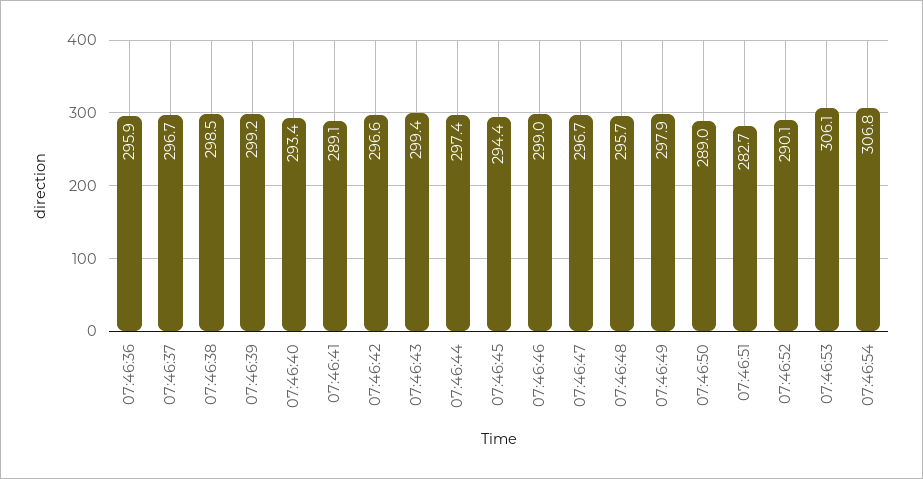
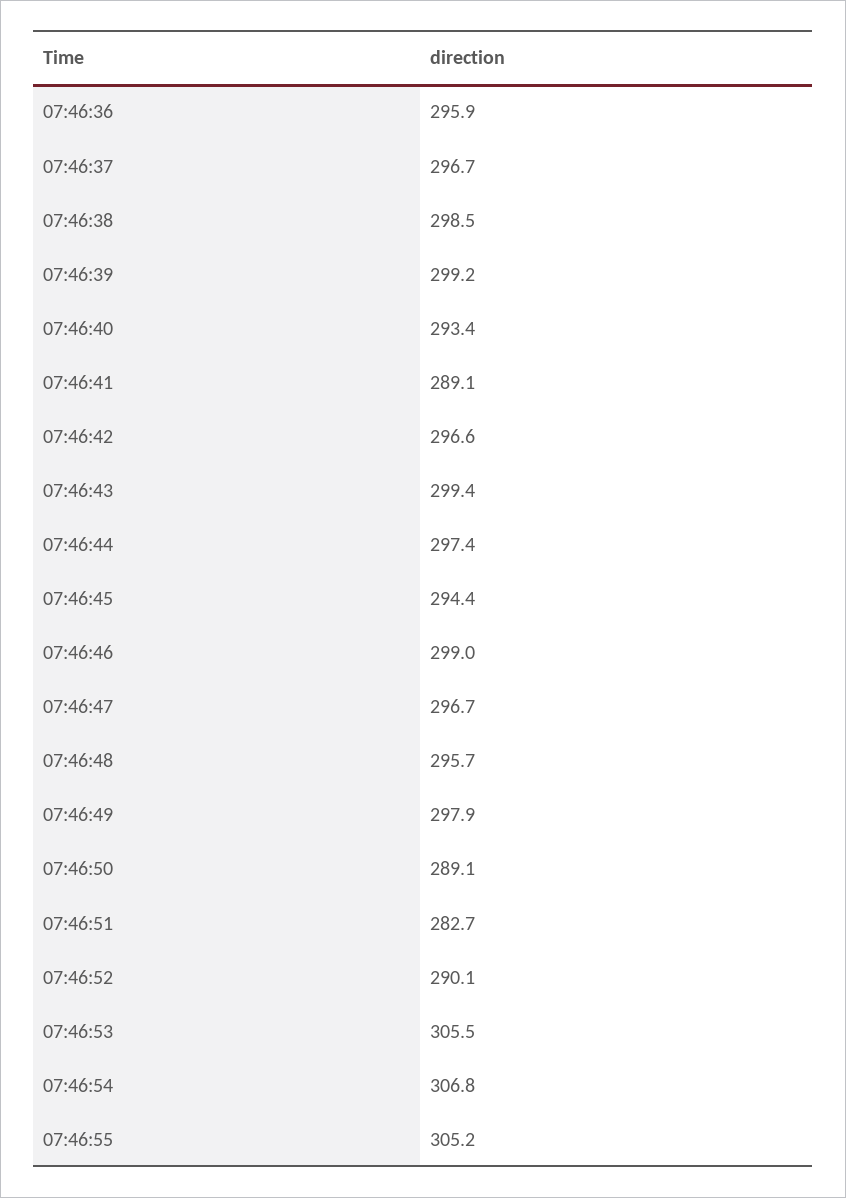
  {
    "07:46:36": 295.9,
    "07:46:37": 296.7,
    "07:46:38": 298.5,
    "07:46:39": 299.2,
    "07:46:40": 293.4,
    "07:46:41": 289.1,
    "07:46:42": 296.6,
    "07:46:43": 299.4,
    "07:46:44": 297.4,
    "07:46:45": 294.4,
    "07:46:46": 299,
    "07:46:47": 296.7,
    "07:46:48": 295.7,
    "07:46:49": 297.9,
-   "07:46:50": 289,
+   "07:46:50": 289.1,
    "07:46:51": 282.7,
    "07:46:52": 290.1,
-   "07:46:53": 306.1,
+   "07:46:53": 305.5,
-   "07:46:54": 306.8
+   "07:46:54": 306.8,
+   "07:46:55": 305.2
  }

